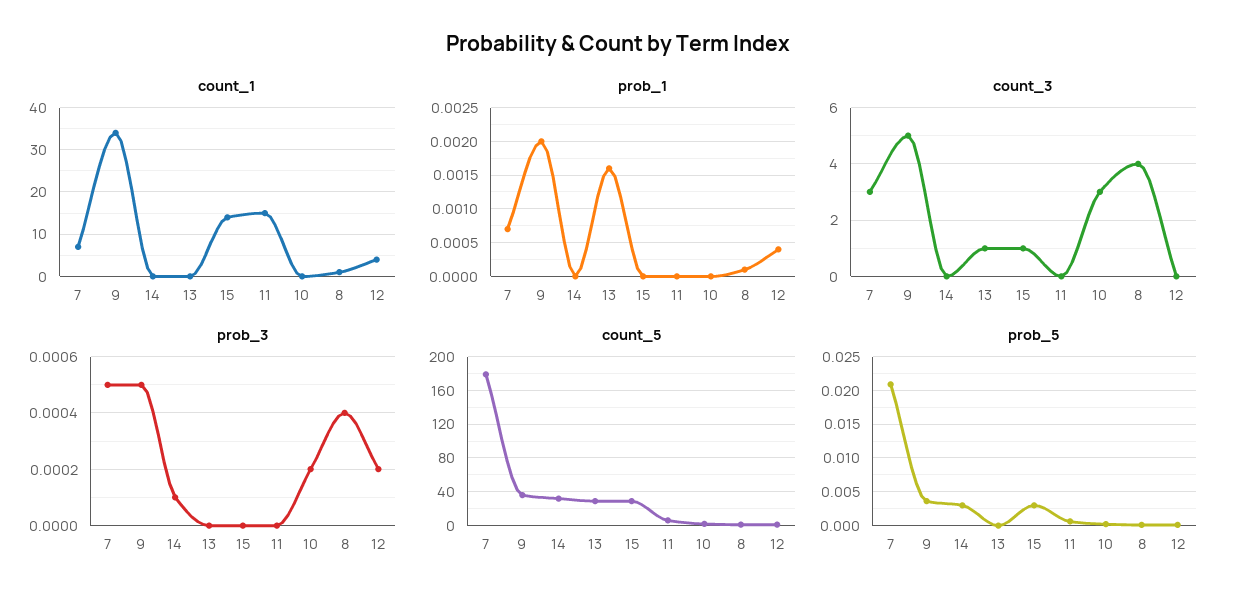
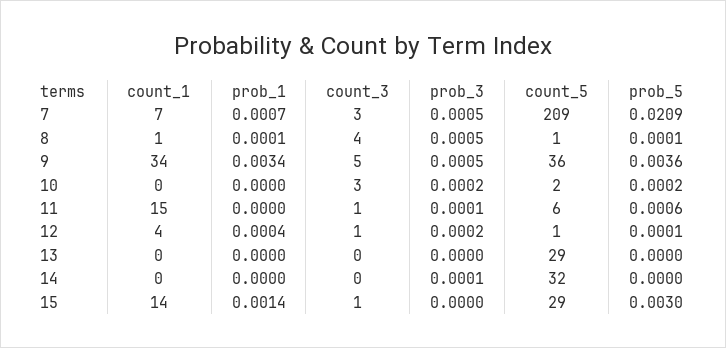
  {
    "count_1": {
      "7": 7,
      "9": 34,
      "14": 0,
      "13": 0,
      "15": 14,
      "11": 15,
      "10": 0,
      "8": 1,
      "12": 4
    },
    "prob_1": {
      "7": 0.0007,
-     "9": 0.002,
+     "9": 0.0034,
      "14": 0,
-     "13": 0.0016,
+     "13": 0,
-     "15": 0,
+     "15": 0.0014,
      "11": 0,
      "10": 0,
      "8": 0.0001,
      "12": 0.0004
    },
    "count_3": {
      "7": 3,
      "9": 5,
      "14": 0,
-     "13": 1,
+     "13": 0,
      "15": 1,
-     "11": 0,
+     "11": 1,
      "10": 3,
      "8": 4,
-     "12": 0
+     "12": 1
    },
    "prob_3": {
      "7": 0.0005,
      "9": 0.0005,
      "14": 0.0001,
      "13": 0,
      "15": 0,
-     "11": 0,
+     "11": 0.0001,
      "10": 0.0002,
-     "8": 0.0004,
+     "8": 0.0005,
      "12": 0.0002
    },
    "count_5": {
-     "7": 180,
+     "7": 209,
      "9": 36,
      "14": 32,
      "13": 29,
      "15": 29,
      "11": 6,
      "10": 2,
      "8": 1,
      "12": 1
    },
    "prob_5": {
      "7": 0.0209,
      "9": 0.0036,
-     "14": 0.003,
+     "14": 0,
      "13": 0,
      "15": 0.003,
      "11": 0.0006,
      "10": 0.0002,
      "8": 0.0001,
      "12": 0.0001
    }
  }

